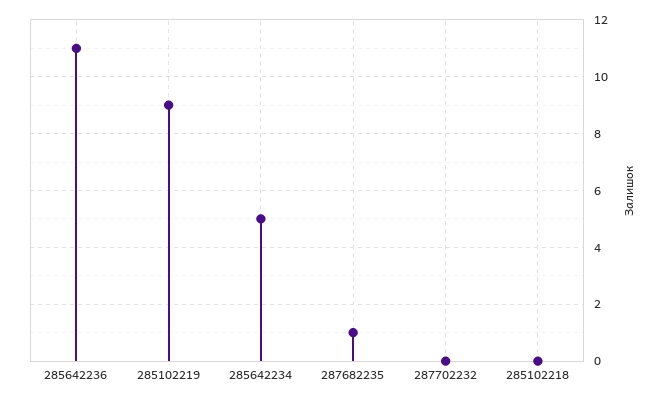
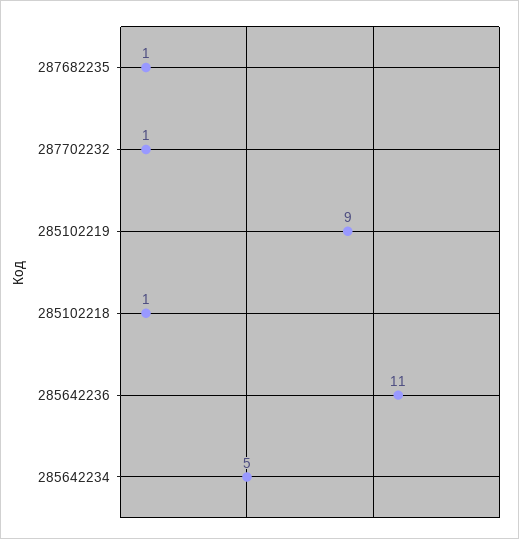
  {
    "285642236": 11,
    "285102219": 9,
    "285642234": 5,
    "287682235": 1,
-   "287702232": 0,
+   "287702232": 1,
-   "285102218": 0
+   "285102218": 1
  }

